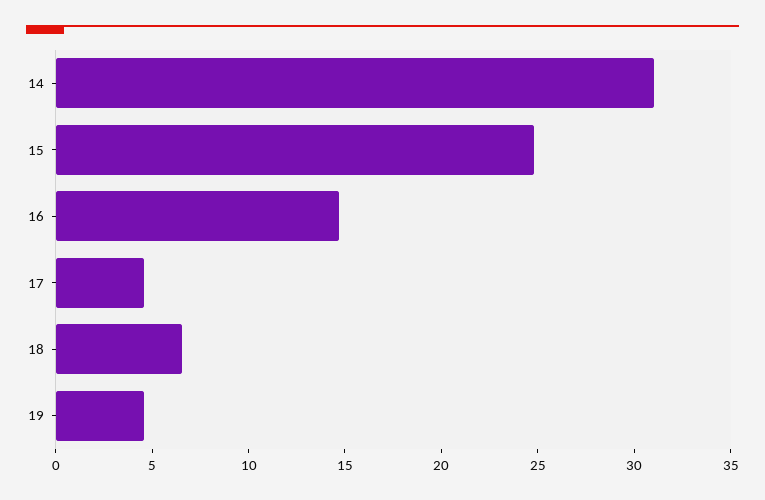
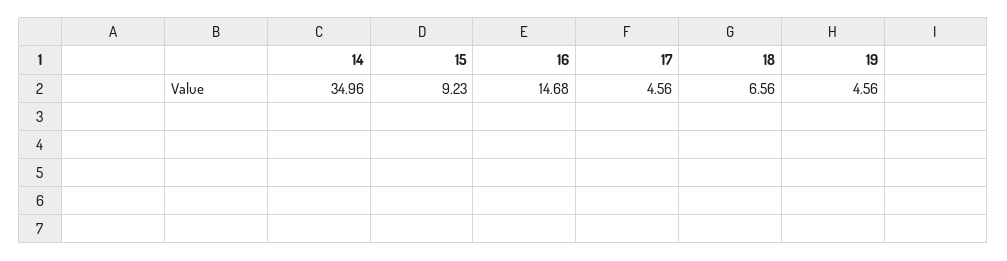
  {
-   "14": 31,
+   "14": 34.96,
-   "15": 25,
+   "15": 9.23,
    "16": 14.68,
    "17": 4.56,
    "18": 6.56,
    "19": 4.56
  }

